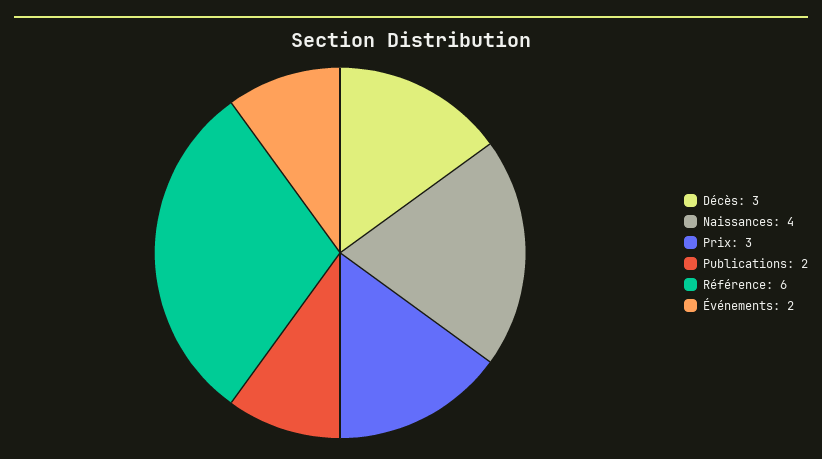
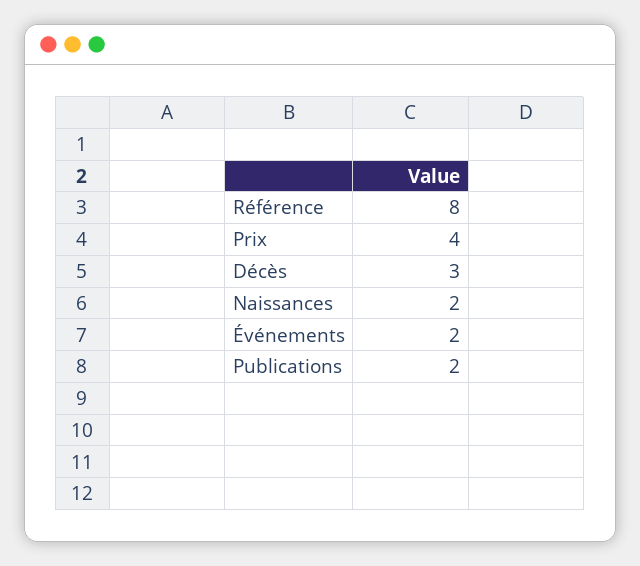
  {
    "Décès": 3,
-   "Naissances": 4,
+   "Naissances": 2,
-   "Prix": 3,
+   "Prix": 4,
    "Publications": 2,
-   "Référence": 6,
+   "Référence": 8,
    "Événements": 2
  }

